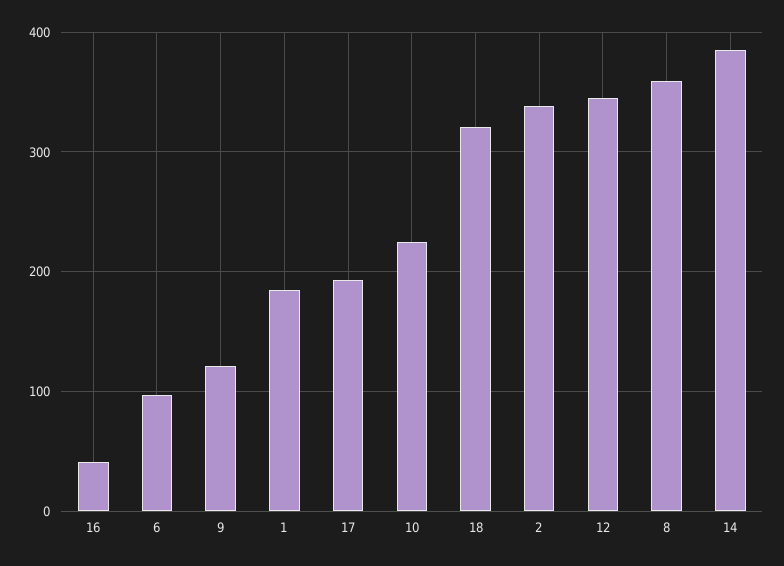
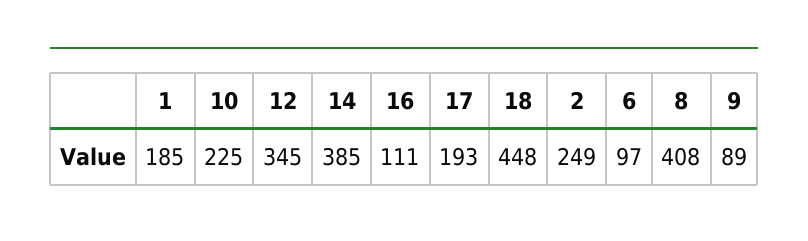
  {
-   "16": 40,
+   "16": 111,
    "6": 97,
-   "9": 120,
+   "9": 89,
    "1": 185,
    "17": 193,
    "10": 225,
-   "18": 320,
+   "18": 448,
-   "2": 340,
+   "2": 249,
    "12": 345,
-   "8": 360,
+   "8": 408,
    "14": 385
  }

